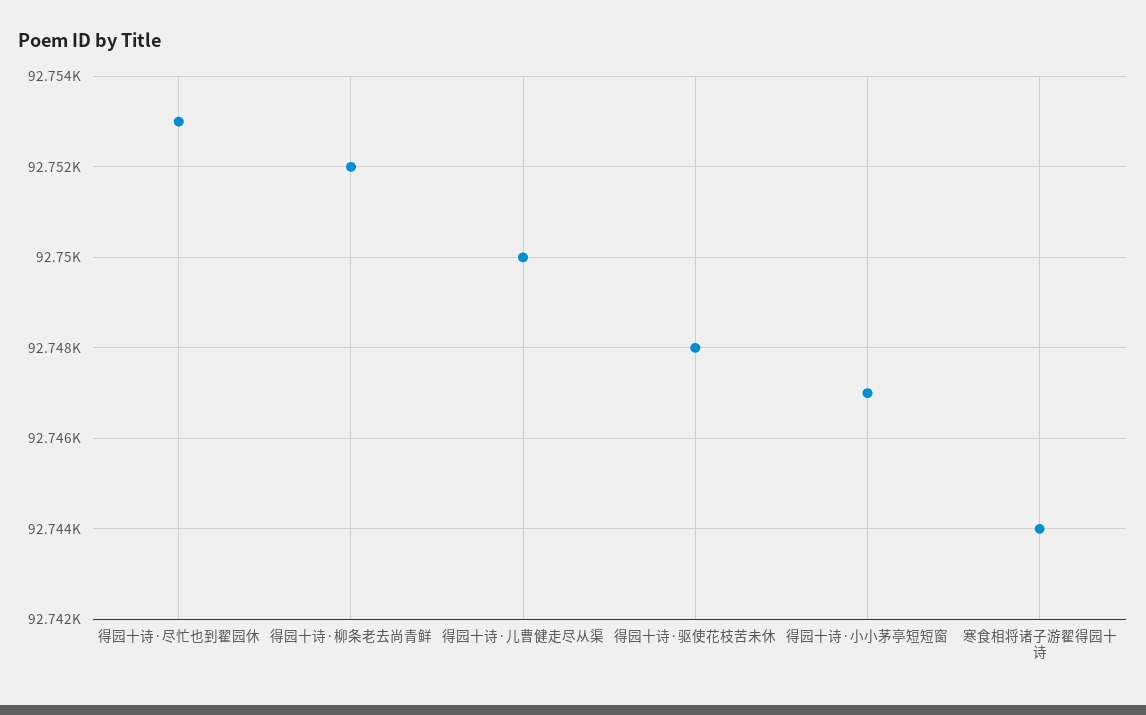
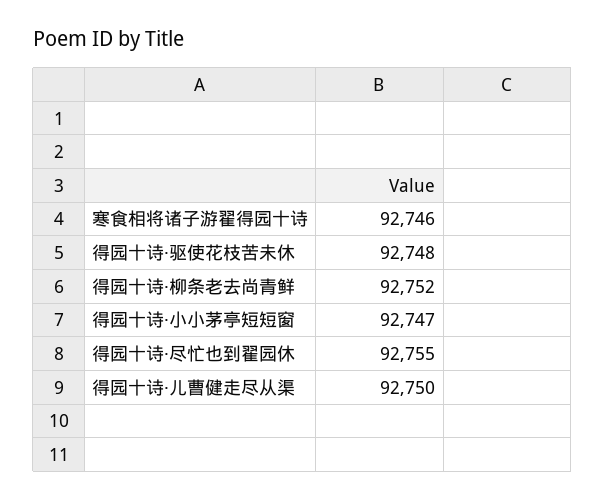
  {
-   "得园十诗·尽忙也到翟园休": 92753,
+   "得园十诗·尽忙也到翟园休": 92755,
    "得园十诗·柳条老去尚青鲜": 92752,
    "得园十诗·儿曹健走尽从渠": 92750,
    "得园十诗·驱使花枝苦未休": 92748,
    "得园十诗·小小茅亭短短窗": 92747,
-   "寒食相将诸子游翟得园十诗": 92744
+   "寒食相将诸子游翟得园十诗": 92746
  }

